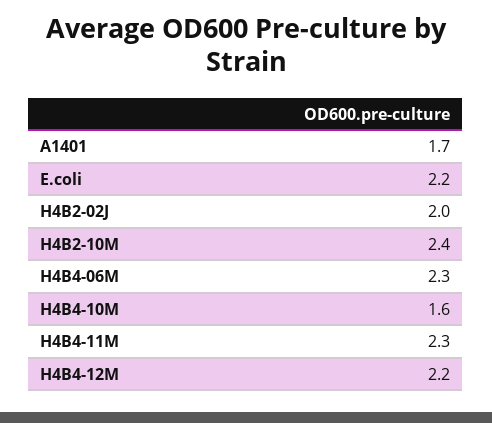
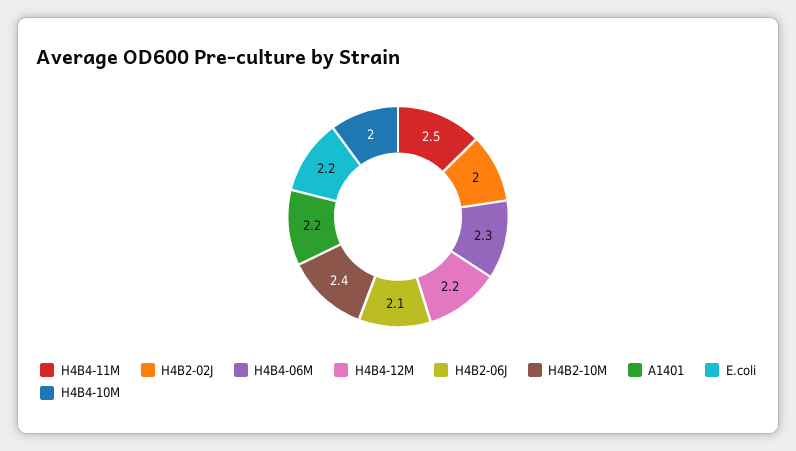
  {
-   "A1401": 1.7,
+   "A1401": 2.2,
    "E.coli": 2.2,
    "H4B2-02J": 2,
    "H4B2-10M": 2.4,
    "H4B4-06M": 2.3,
-   "H4B4-10M": 1.6,
+   "H4B4-10M": 2,
-   "H4B4-11M": 2.3,
+   "H4B4-11M": 2.5,
-   "H4B4-12M": 2.2
+   "H4B4-12M": 2.2,
+   "H4B2-06J": 2.1
  }

